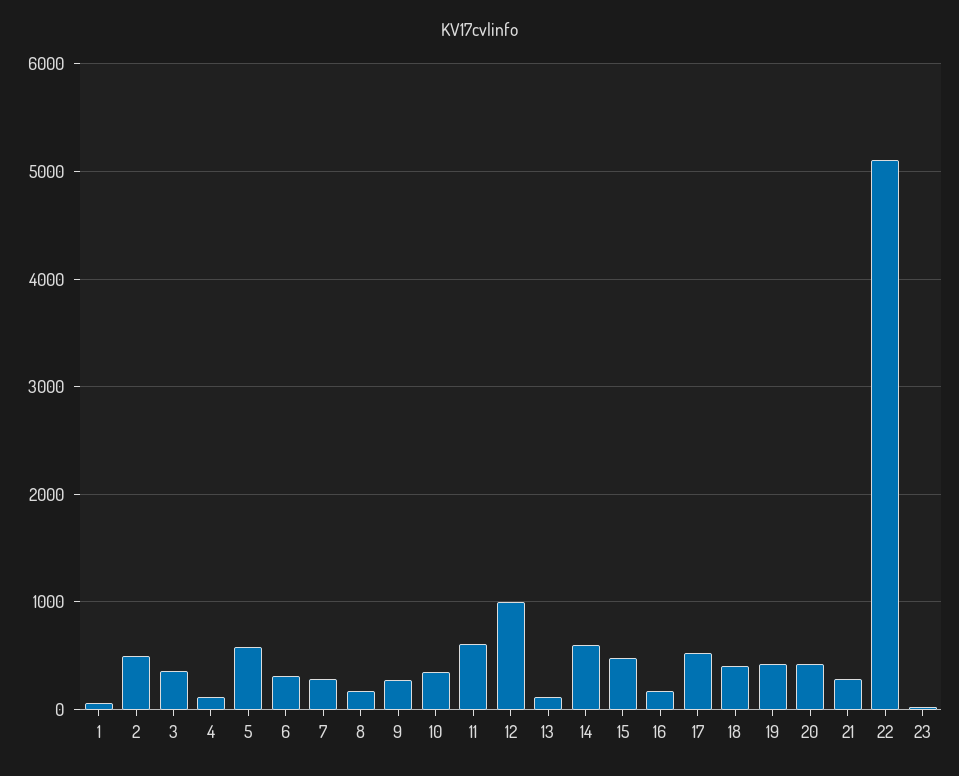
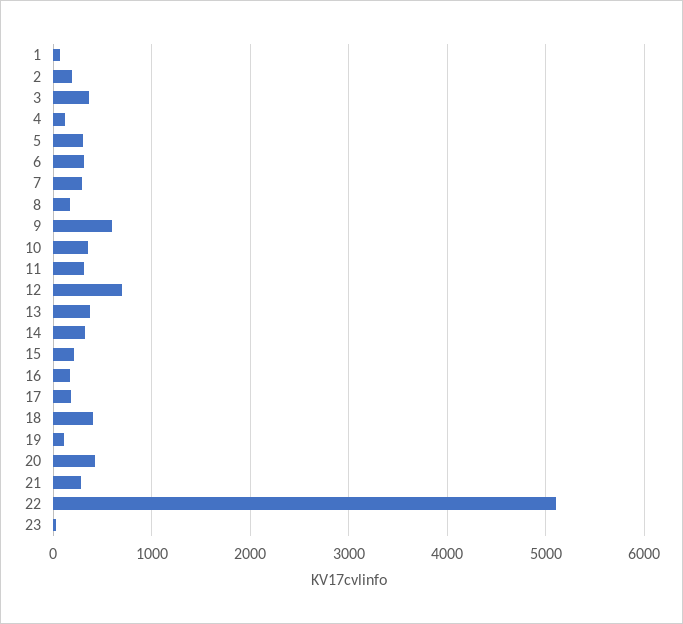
  {
    "1": 100,
-   "2": 500,
+   "2": 200,
    "3": 400,
    "4": 100,
-   "5": 600,
+   "5": 300,
    "6": 300,
    "7": 300,
    "8": 200,
-   "9": 300,
+   "9": 600,
    "10": 400,
-   "11": 600,
+   "11": 300,
-   "12": 1000,
+   "12": 700,
-   "13": 100,
+   "13": 400,
-   "14": 600,
+   "14": 300,
-   "15": 500,
+   "15": 200,
    "16": 200,
-   "17": 500,
+   "17": 200,
    "18": 400,
-   "19": 400,
+   "19": 100,
    "20": 400,
    "21": 300,
    "22": 5100,
    "23": 0
  }

